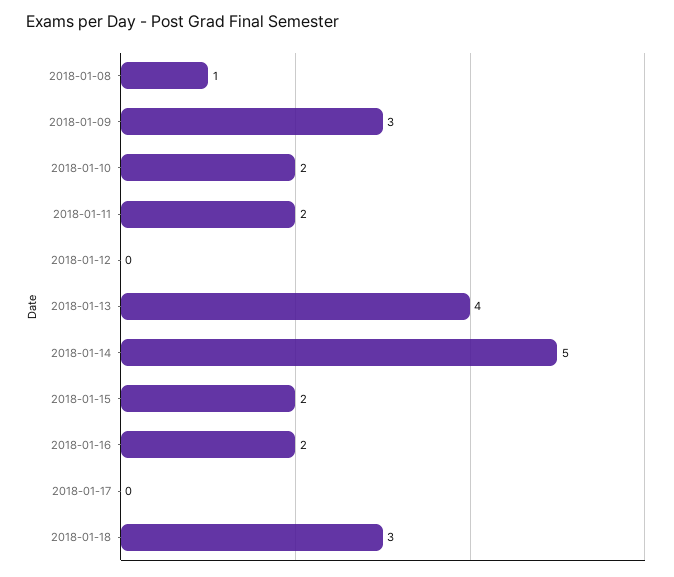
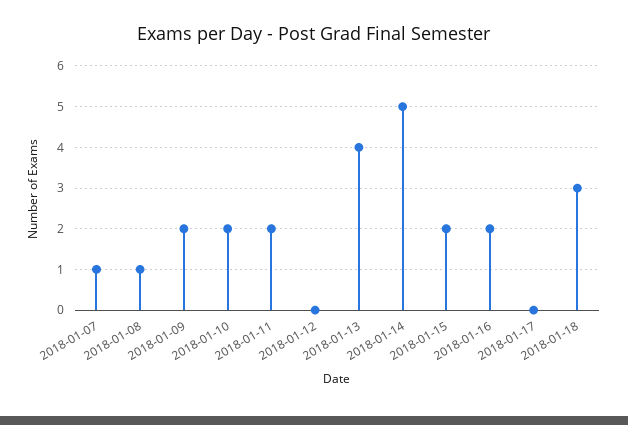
  {
    "2018-01-08": 1,
-   "2018-01-09": 3,
+   "2018-01-09": 2,
    "2018-01-10": 2,
    "2018-01-11": 2,
    "2018-01-12": 0,
    "2018-01-13": 4,
    "2018-01-14": 5,
    "2018-01-15": 2,
    "2018-01-16": 2,
    "2018-01-17": 0,
-   "2018-01-18": 3
+   "2018-01-18": 3,
+   "2018-01-07": 1
  }

